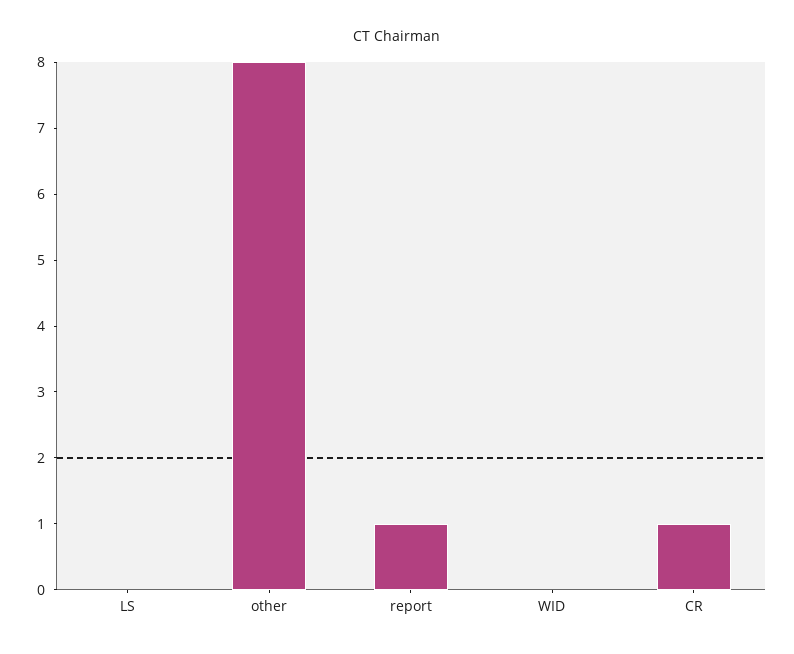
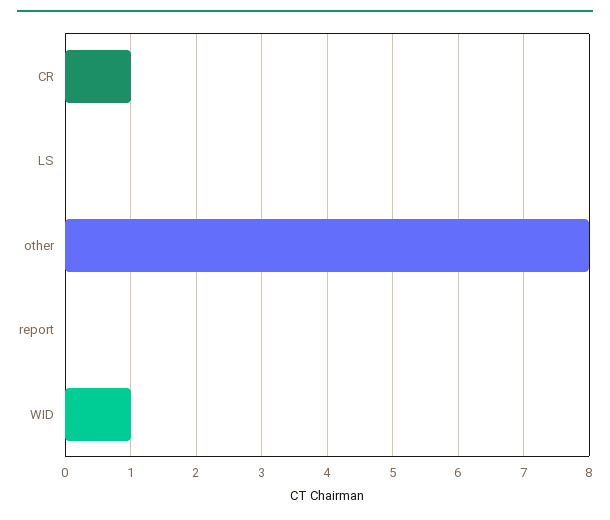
  {
    "LS": 0,
    "other": 8,
-   "report": 1,
+   "report": 0,
-   "WID": 0,
+   "WID": 1,
    "CR": 1
  }

